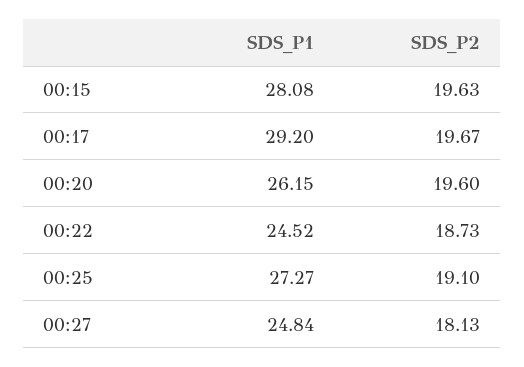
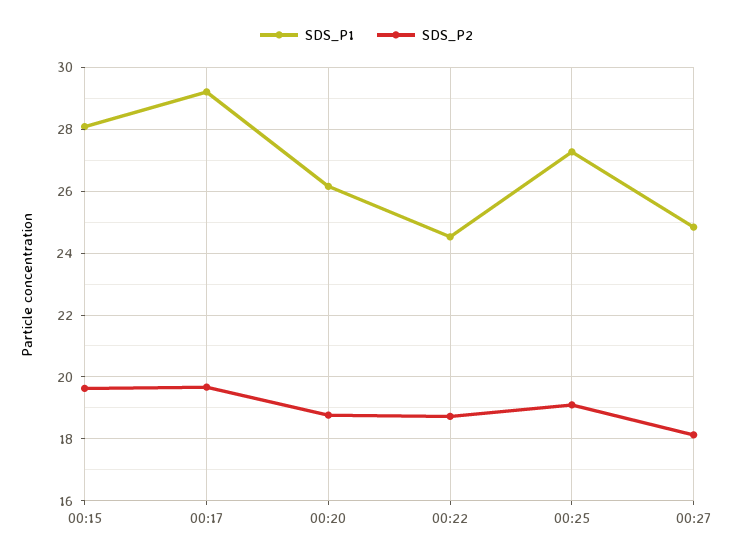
  {
    "SDS_P1": {
      "00:15": 28.08,
      "00:17": 29.2,
      "00:20": 26.15,
      "00:22": 24.52,
      "00:25": 27.27,
      "00:27": 24.84
    },
    "SDS_P2": {
      "00:15": 19.63,
      "00:17": 19.67,
-     "00:20": 19.6,
+     "00:20": 18.8,
      "00:22": 18.73,
      "00:25": 19.1,
      "00:27": 18.13
    }
  }

